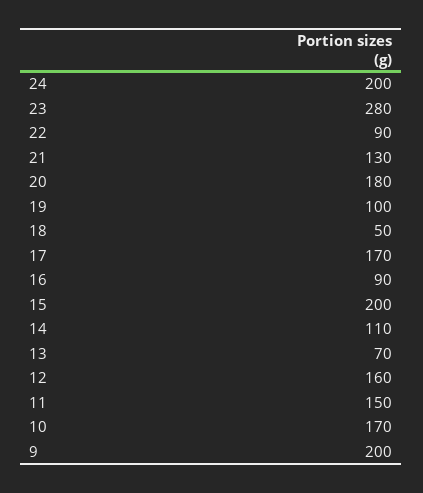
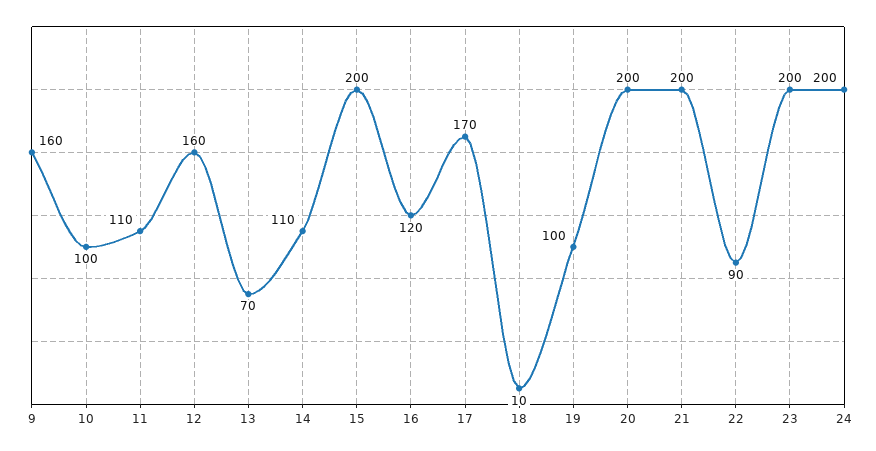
  {
    "24": 200,
-   "23": 280,
+   "23": 200,
    "22": 90,
-   "21": 130,
+   "21": 200,
-   "20": 180,
+   "20": 200,
    "19": 100,
-   "18": 50,
+   "18": 10,
    "17": 170,
-   "16": 90,
+   "16": 120,
    "15": 200,
    "14": 110,
    "13": 70,
    "12": 160,
-   "11": 150,
+   "11": 110,
-   "10": 170,
+   "10": 100,
-   "9": 200
+   "9": 160
  }

